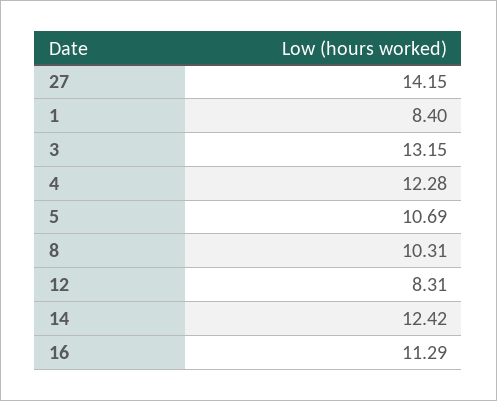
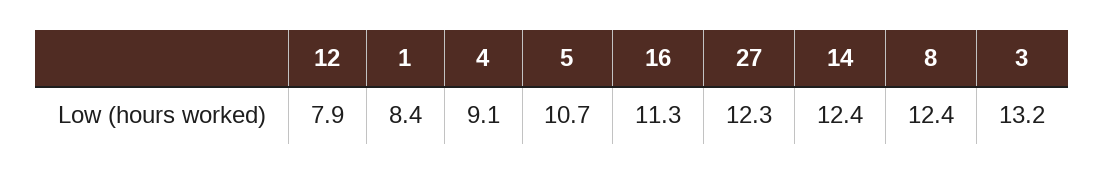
  {
-   "27": 14.15,
+   "27": 12.3,
    "1": 8.4,
    "3": 13.15,
-   "4": 12.28,
+   "4": 9.1,
    "5": 10.69,
-   "8": 10.31,
+   "8": 12.4,
-   "12": 8.31,
+   "12": 7.9,
    "14": 12.42,
    "16": 11.29
  }

